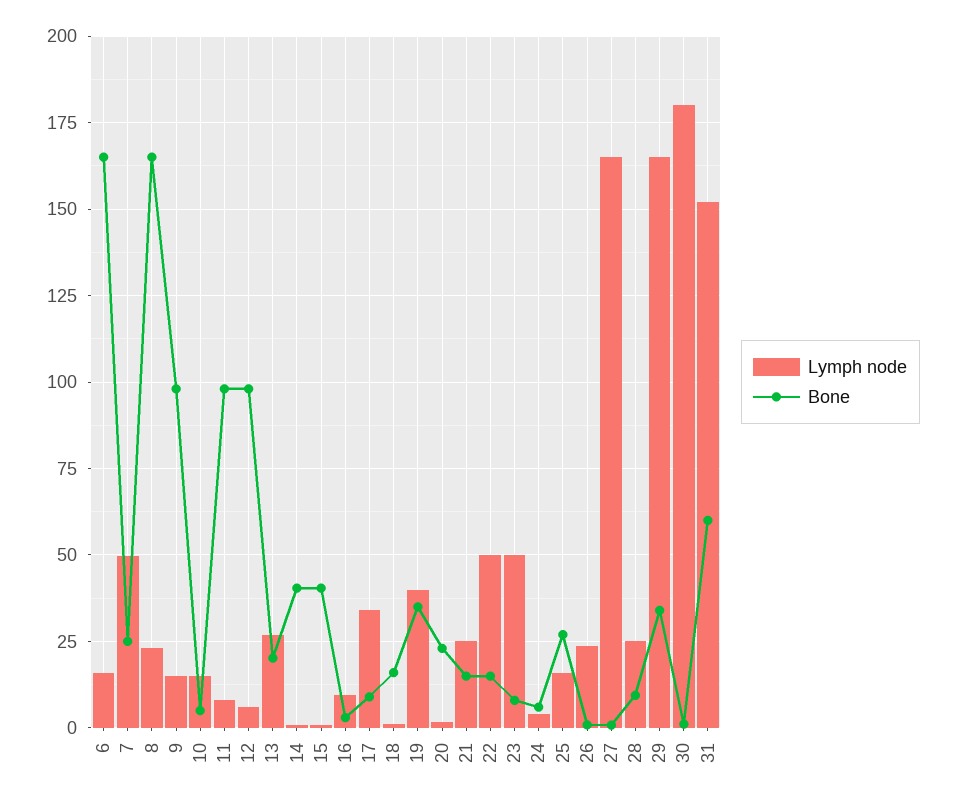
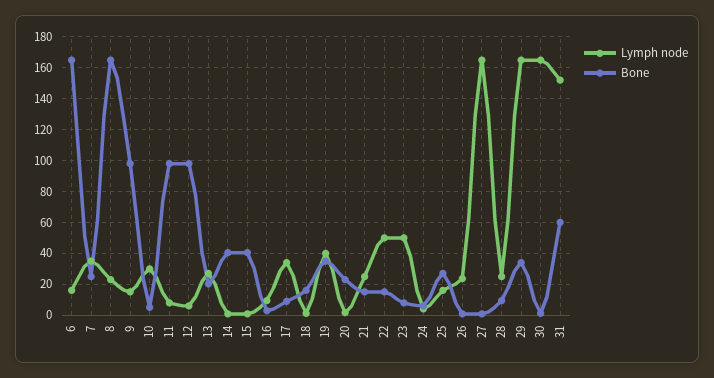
  {
    "Lymph node": {
      "6": 15,
-     "7": 50,
+     "7": 35,
      "8": 22.5,
      "9": 15,
-     "10": 15,
+     "10": 30,
      "11": 7.5,
      "12": 5,
      "13": 27.5,
      "14": 0,
      "15": 0,
      "16": 10,
      "17": 35,
      "18": 0,
      "19": 40,
      "20": 2.5,
      "21": 25,
      "22": 50,
      "23": 50,
      "24": 5,
      "25": 15,
      "26": 22.5,
      "27": 165,
      "28": 25,
      "29": 165,
-     "30": 180,
+     "30": 165,
      "31": 152.5
    },
    "Bone": {
      "6": 165,
      "7": 25,
      "8": 165,
      "9": 97.5,
      "10": 5,
      "11": 97.5,
      "12": 97.5,
      "13": 20,
      "14": 40,
      "15": 40,
      "16": 2.5,
      "17": 10,
      "18": 15,
      "19": 35,
      "20": 22.5,
      "21": 15,
      "22": 15,
      "23": 7.5,
      "24": 5,
      "25": 27.5,
      "26": 0,
      "27": 0,
      "28": 10,
      "29": 35,
      "30": 0,
      "31": 60
    }
  }

